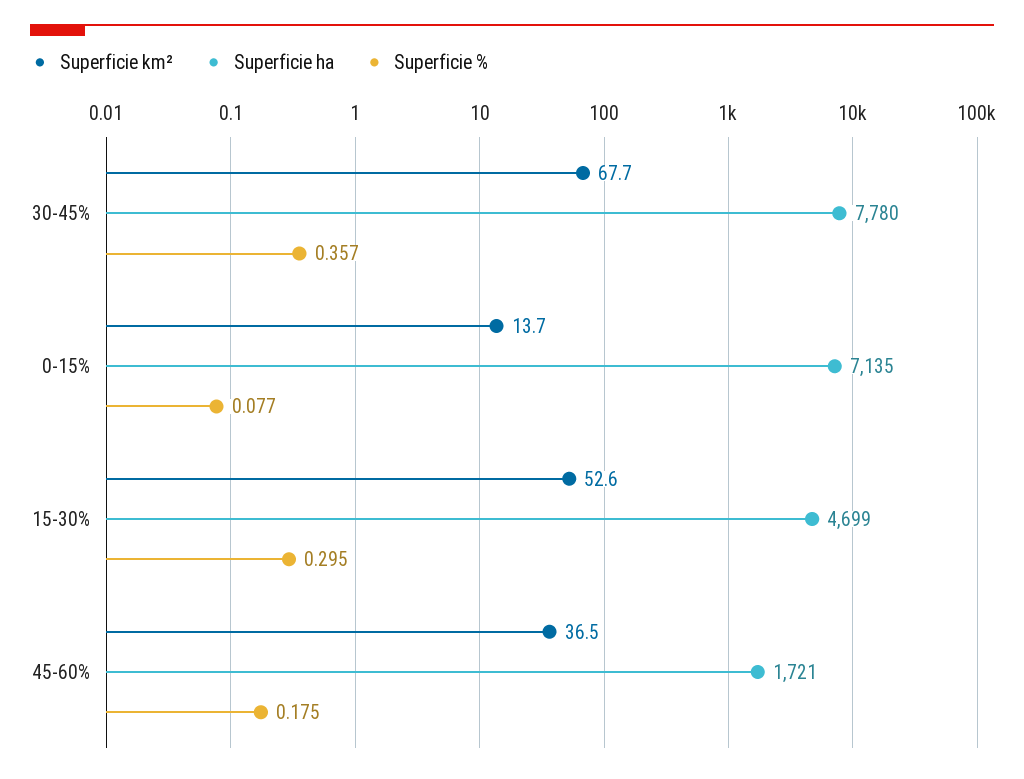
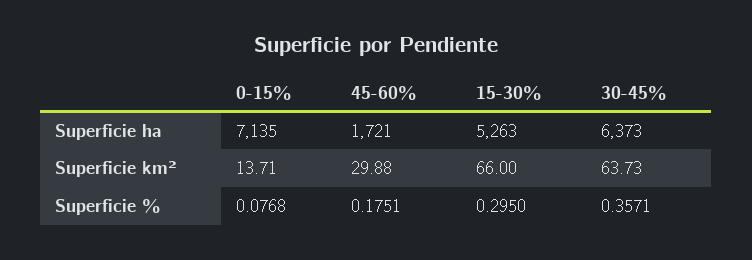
  {
    "Superficie km²": {
-     "30-45%": 67.7,
+     "30-45%": 63.73,
      "0-15%": 13.71,
-     "15-30%": 52.6,
+     "15-30%": 66,
-     "45-60%": 36.5
+     "45-60%": 29.88
    },
    "Superficie ha": {
-     "30-45%": 7780,
+     "30-45%": 6373,
      "0-15%": 7135,
-     "15-30%": 4699,
+     "15-30%": 5263,
      "45-60%": 1721
    },
    "Superficie %": {
      "30-45%": 0.3571,
      "0-15%": 0.0768,
      "15-30%": 0.295,
      "45-60%": 0.1751
    }
  }

